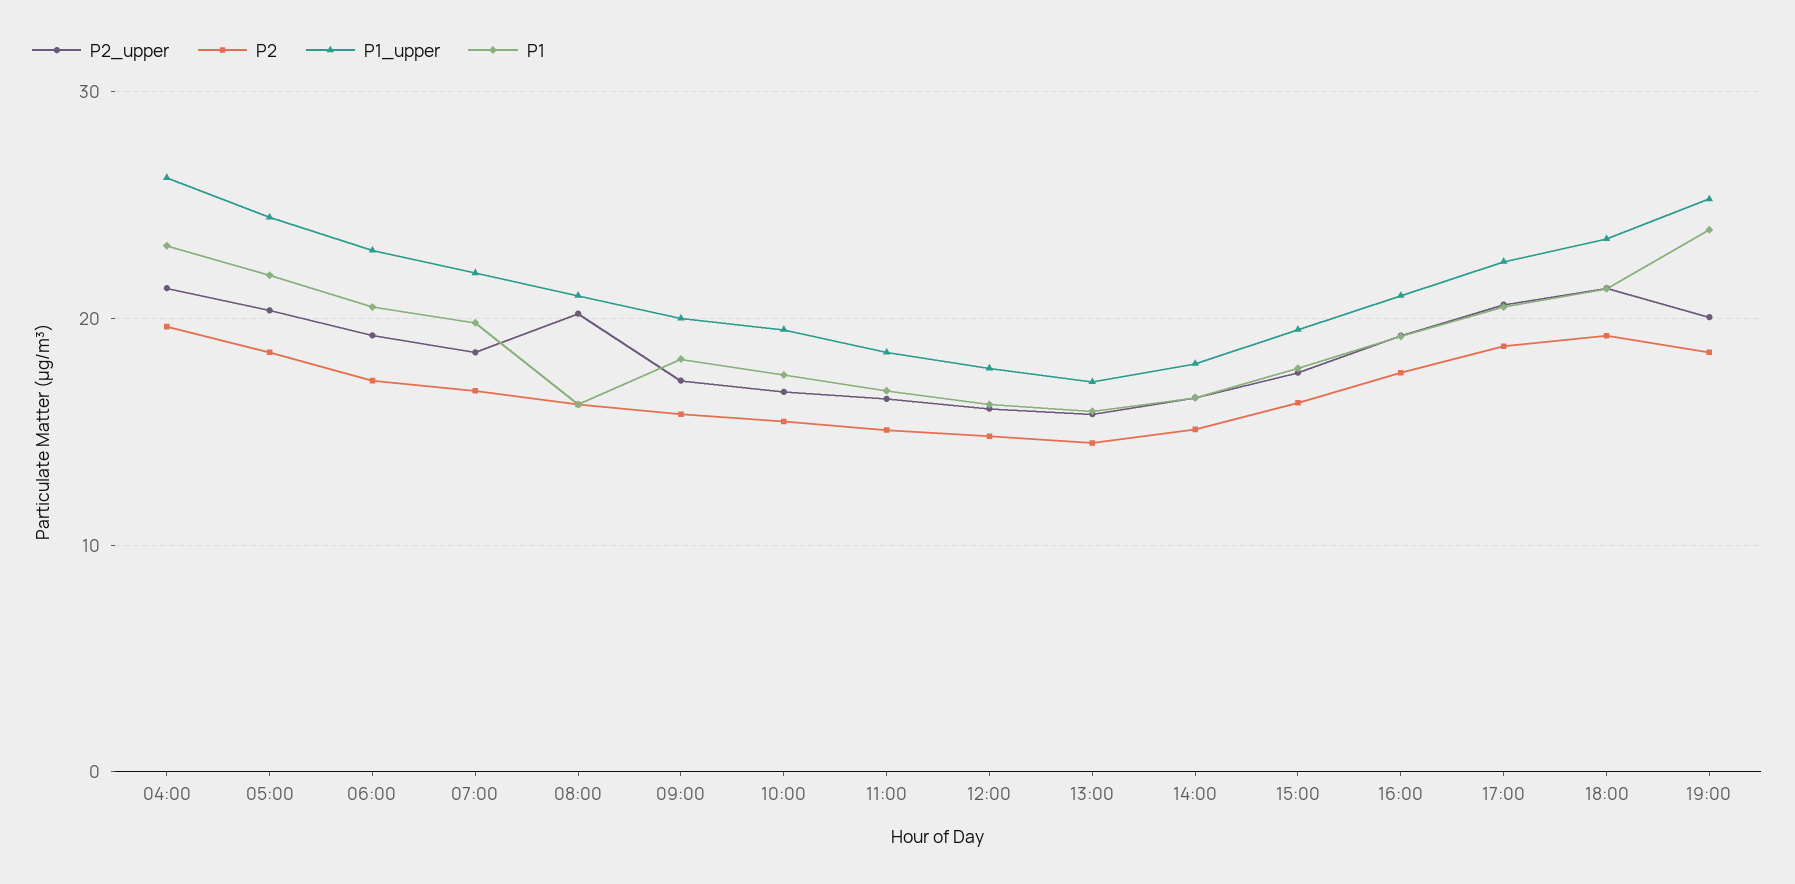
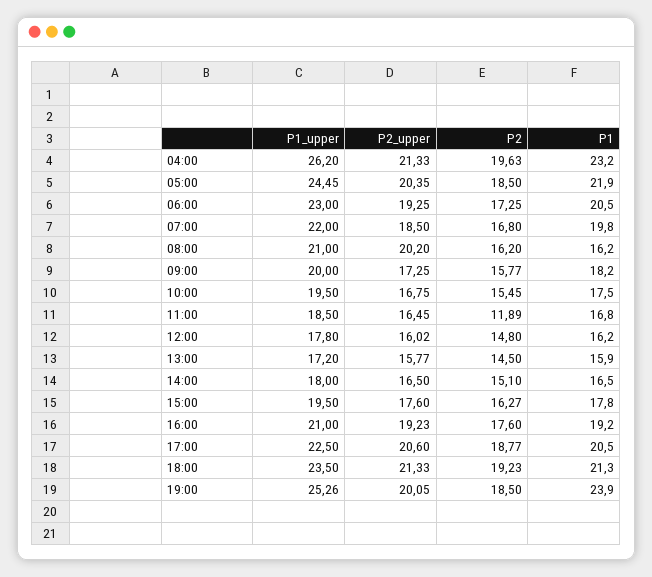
  {
    "P2_upper": {
      "04:00": 21.33,
      "05:00": 20.35,
      "06:00": 19.25,
      "07:00": 18.5,
      "08:00": 20.2,
      "09:00": 17.25,
      "10:00": 16.75,
      "11:00": 16.45,
      "12:00": 16.02,
      "13:00": 15.77,
      "14:00": 16.5,
      "15:00": 17.6,
      "16:00": 19.23,
      "17:00": 20.6,
      "18:00": 21.33,
      "19:00": 20.05
    },
    "P2": {
      "04:00": 19.63,
      "05:00": 18.5,
      "06:00": 17.25,
      "07:00": 16.8,
      "08:00": 16.2,
      "09:00": 15.77,
      "10:00": 15.45,
-     "11:00": 15,
+     "11:00": 11.89,
      "12:00": 14.8,
      "13:00": 14.5,
      "14:00": 15.1,
      "15:00": 16.27,
      "16:00": 17.6,
      "17:00": 18.77,
      "18:00": 19.23,
      "19:00": 18.5
    },
    "P1_upper": {
      "04:00": 26.2,
      "05:00": 24.45,
      "06:00": 23,
      "07:00": 22,
      "08:00": 21,
      "09:00": 20,
      "10:00": 19.5,
      "11:00": 18.5,
      "12:00": 17.8,
      "13:00": 17.2,
      "14:00": 18,
      "15:00": 19.5,
      "16:00": 21,
      "17:00": 22.5,
      "18:00": 23.5,
      "19:00": 25.26
    },
    "P1": {
      "04:00": 23.2,
      "05:00": 21.9,
      "06:00": 20.5,
      "07:00": 19.8,
      "08:00": 16.2,
      "09:00": 18.2,
      "10:00": 17.5,
      "11:00": 16.8,
      "12:00": 16.2,
      "13:00": 15.9,
      "14:00": 16.5,
      "15:00": 17.8,
      "16:00": 19.2,
      "17:00": 20.5,
      "18:00": 21.3,
      "19:00": 23.9
    }
  }

